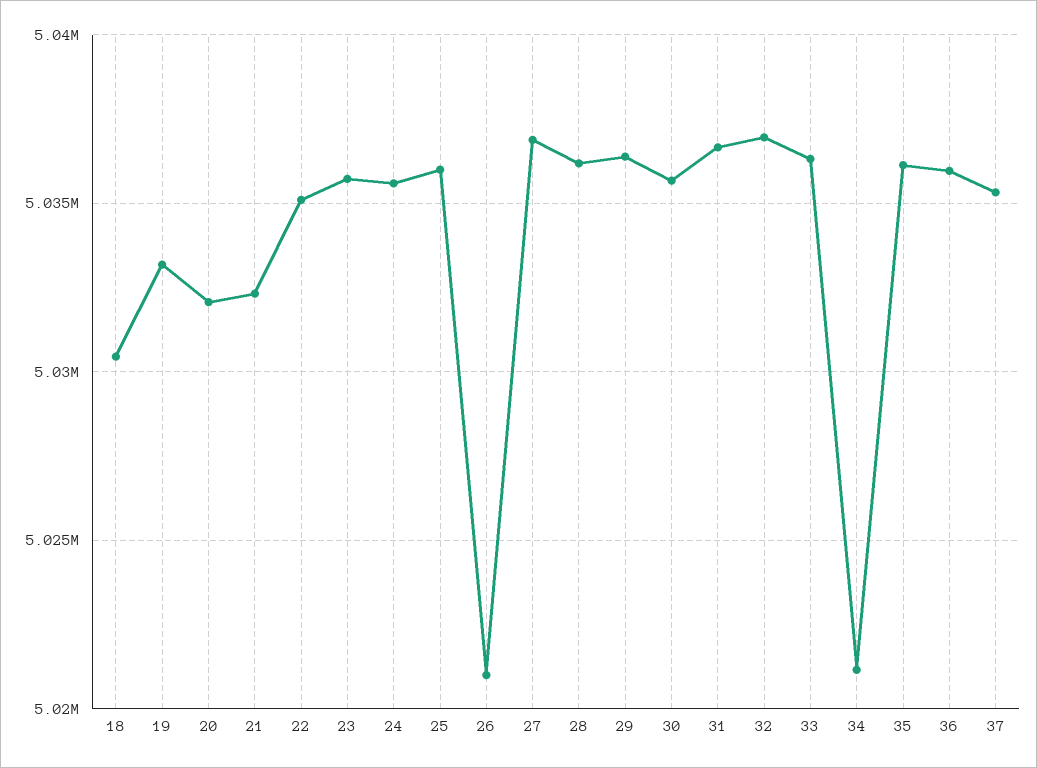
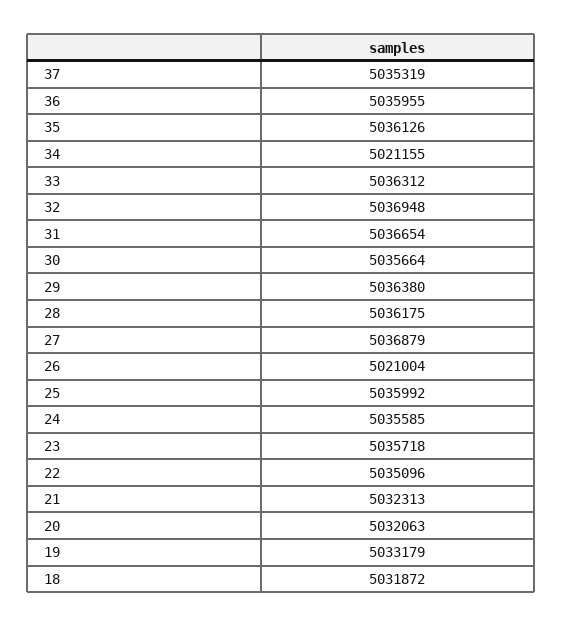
  {
-   "18": 5030500,
+   "18": 5031872,
    "19": 5033179,
    "20": 5032063,
    "21": 5032313,
    "22": 5035096,
    "23": 5035718,
    "24": 5035585,
    "25": 5035992,
    "26": 5021004,
    "27": 5036879,
    "28": 5036175,
    "29": 5036380,
    "30": 5035664,
    "31": 5036654,
    "32": 5036948,
    "33": 5036312,
    "34": 5021155,
    "35": 5036126,
    "36": 5035955,
    "37": 5035319
  }

